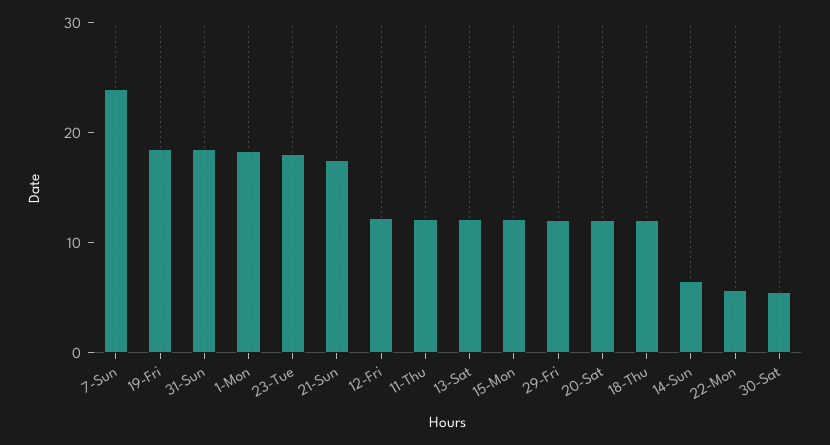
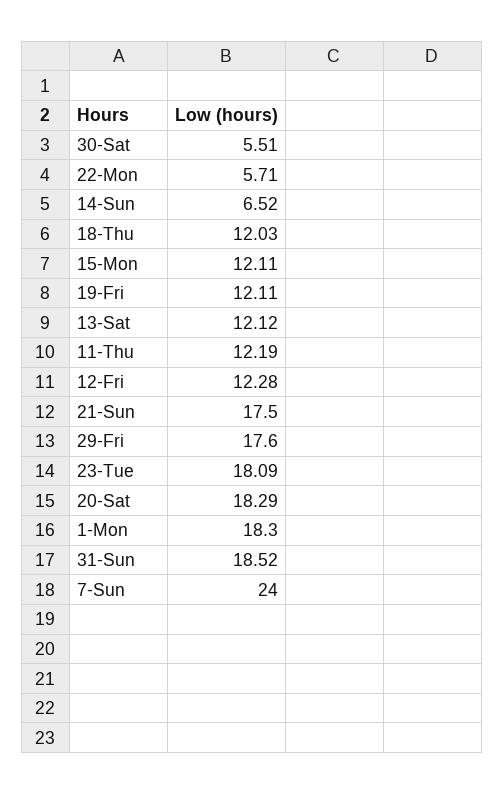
  {
    "7-Sun": 24,
-   "19-Fri": 18,
+   "19-Fri": 12.11,
    "31-Sun": 18.52,
    "1-Mon": 18.3,
    "23-Tue": 18.09,
    "21-Sun": 17.5,
    "12-Fri": 12.28,
    "11-Thu": 12.19,
    "13-Sat": 12.12,
    "15-Mon": 12.11,
-   "29-Fri": 12,
+   "29-Fri": 17.6,
-   "20-Sat": 12,
+   "20-Sat": 18.29,
    "18-Thu": 12.03,
    "14-Sun": 6.52,
    "22-Mon": 5.71,
    "30-Sat": 5.51
  }

